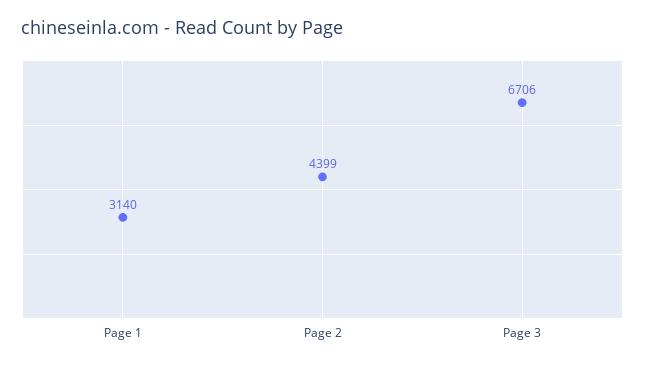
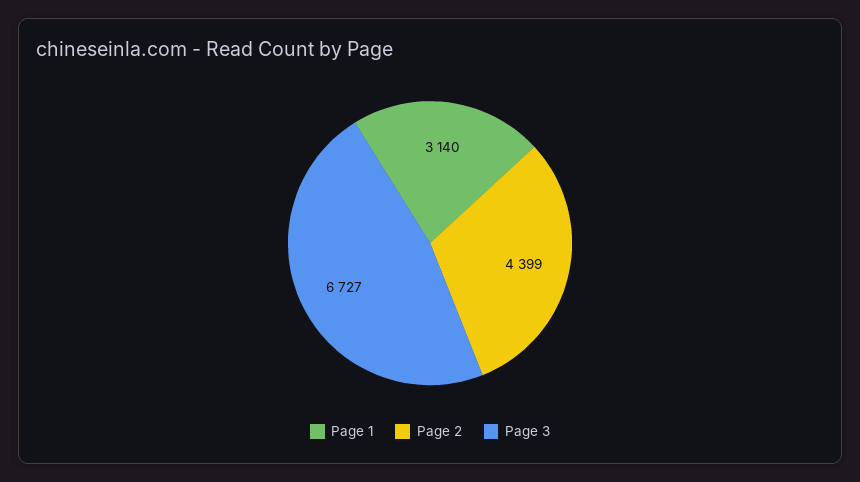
  {
    "Page 1": 3140,
    "Page 2": 4399,
-   "Page 3": 6706
+   "Page 3": 6727
  }

